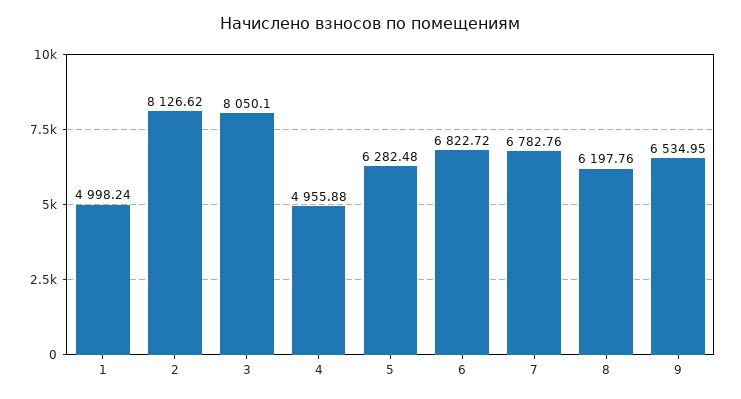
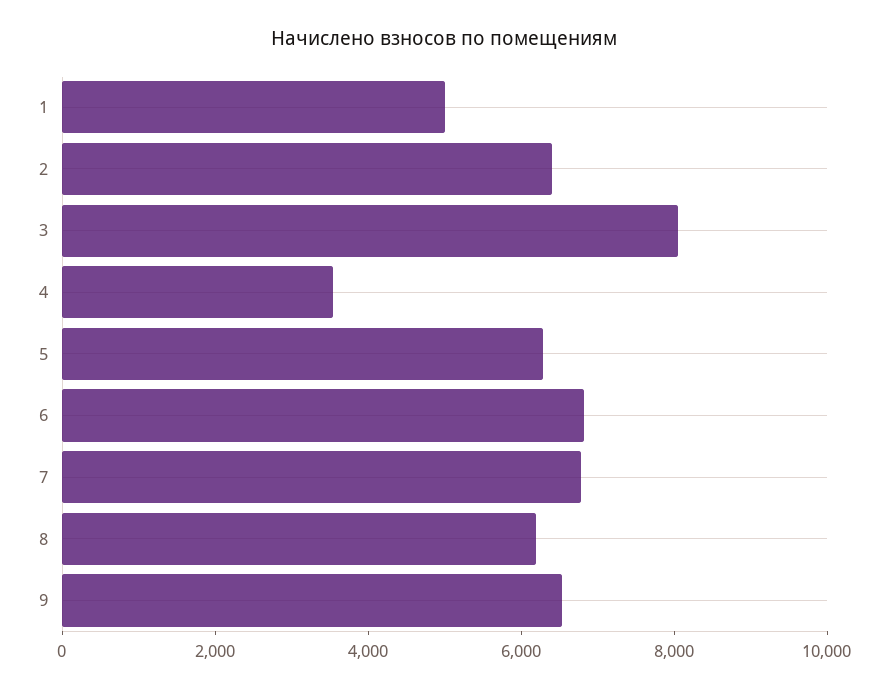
  {
    "1": 4998.24,
-   "2": 8126.62,
+   "2": 6500,
    "3": 8050.1,
-   "4": 4955.88,
+   "4": 3500,
    "5": 6282.48,
    "6": 6822.72,
    "7": 6782.76,
    "8": 6197.76,
    "9": 6534.95
  }

